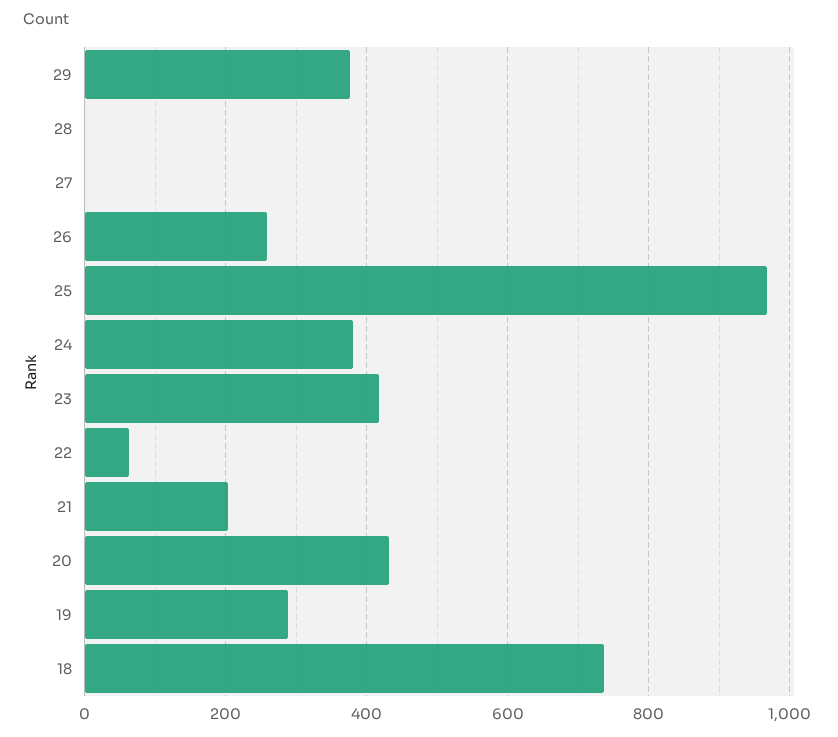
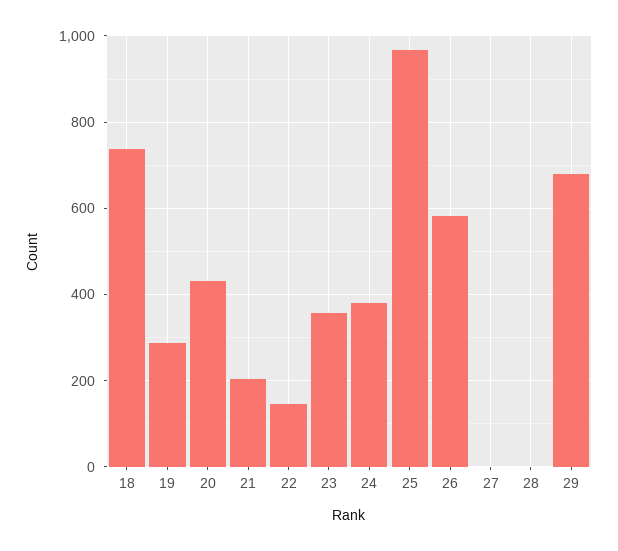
  {
-   "29": 380,
+   "29": 680,
    "28": 0,
    "27": 0,
-   "26": 260,
+   "26": 580,
    "25": 960,
    "24": 380,
-   "23": 420,
+   "23": 360,
-   "22": 60,
+   "22": 140,
    "21": 200,
    "20": 440,
    "19": 280,
    "18": 740
  }

